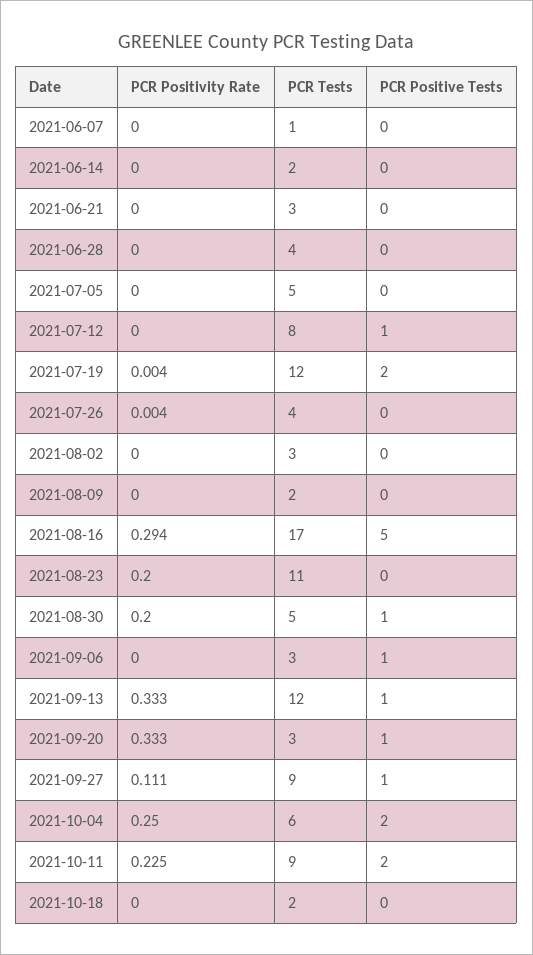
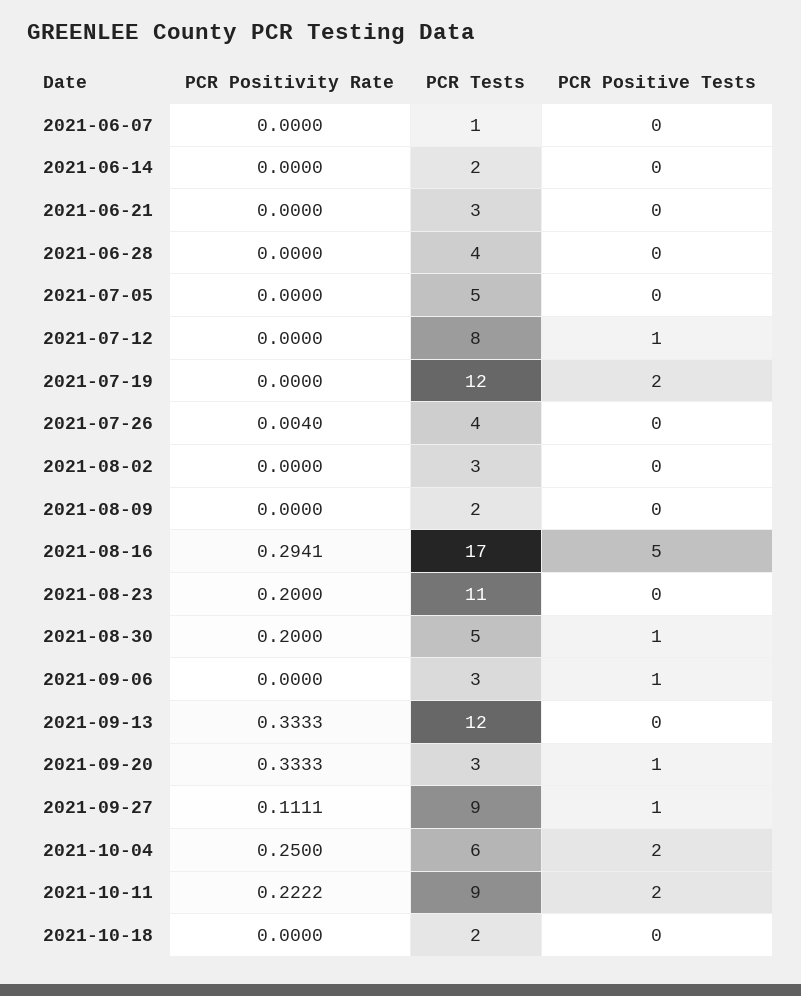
  {
    "PCR Positivity Rate": {
      "2021-06-07": 0,
      "2021-06-14": 0,
      "2021-06-21": 0,
      "2021-06-28": 0,
      "2021-07-05": 0,
      "2021-07-12": 0,
-     "2021-07-19": 0.004,
+     "2021-07-19": 0,
      "2021-07-26": 0.004,
      "2021-08-02": 0,
      "2021-08-09": 0,
      "2021-08-16": 0.2941,
      "2021-08-23": 0.2,
      "2021-08-30": 0.2,
      "2021-09-06": 0,
      "2021-09-13": 0.3333,
      "2021-09-20": 0.3333,
      "2021-09-27": 0.1111,
      "2021-10-04": 0.25,
-     "2021-10-11": 0.225,
+     "2021-10-11": 0.2222,
      "2021-10-18": 0
    },
    "PCR Tests": {
      "2021-06-07": 1,
      "2021-06-14": 2,
      "2021-06-21": 3,
      "2021-06-28": 4,
      "2021-07-05": 5,
      "2021-07-12": 8,
      "2021-07-19": 12,
      "2021-07-26": 4,
      "2021-08-02": 3,
      "2021-08-09": 2,
      "2021-08-16": 17,
      "2021-08-23": 11,
      "2021-08-30": 5,
      "2021-09-06": 3,
      "2021-09-13": 12,
      "2021-09-20": 3,
      "2021-09-27": 9,
      "2021-10-04": 6,
      "2021-10-11": 9,
      "2021-10-18": 2
    },
    "PCR Positive Tests": {
      "2021-06-07": 0,
      "2021-06-14": 0,
      "2021-06-21": 0,
      "2021-06-28": 0,
      "2021-07-05": 0,
      "2021-07-12": 1,
      "2021-07-19": 2,
      "2021-07-26": 0,
      "2021-08-02": 0,
      "2021-08-09": 0,
      "2021-08-16": 5,
      "2021-08-23": 0,
      "2021-08-30": 1,
      "2021-09-06": 1,
-     "2021-09-13": 1,
+     "2021-09-13": 0,
      "2021-09-20": 1,
      "2021-09-27": 1,
      "2021-10-04": 2,
      "2021-10-11": 2,
      "2021-10-18": 0
    }
  }

